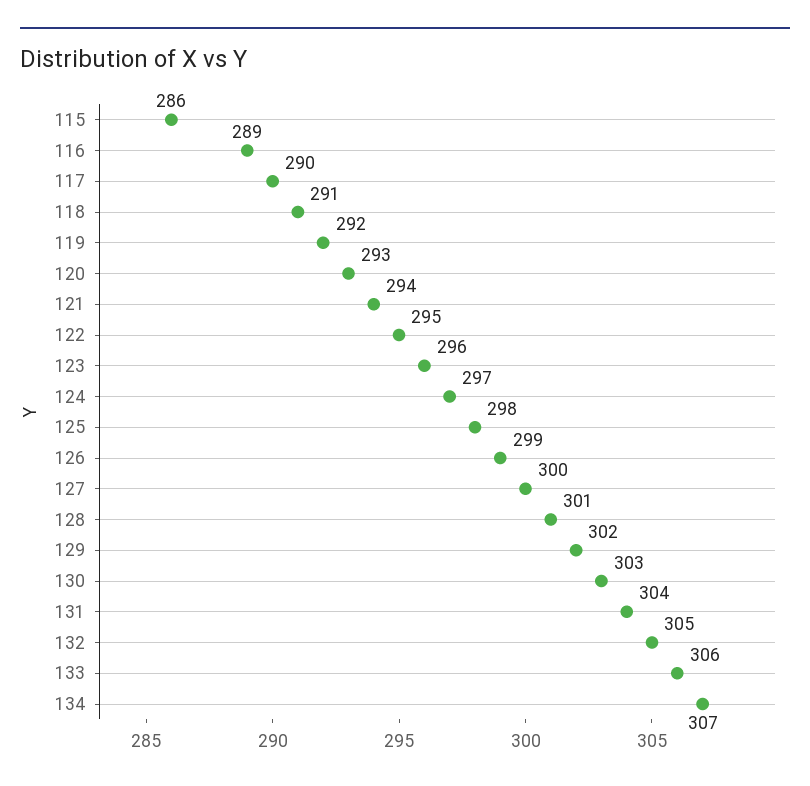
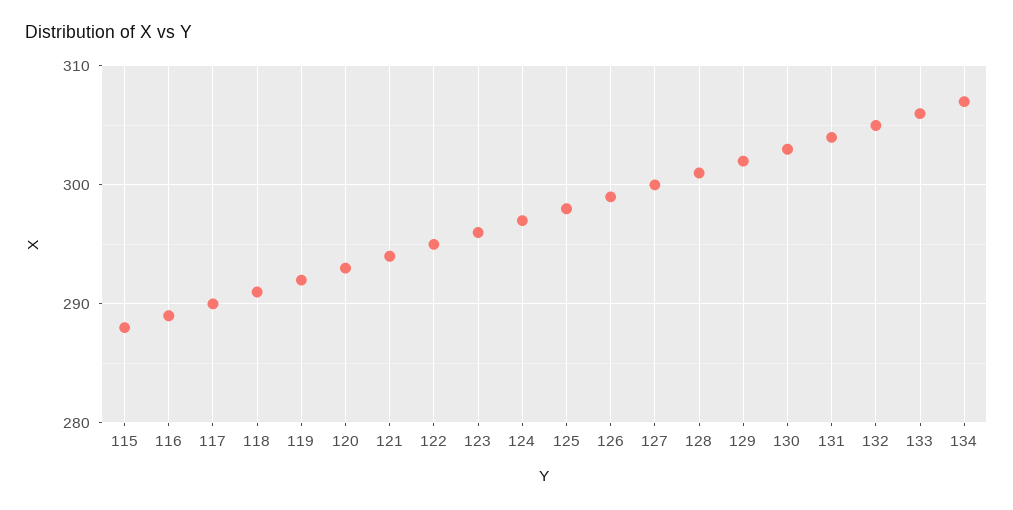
  {
-   "115": 286,
+   "115": 288,
    "116": 289,
    "117": 290,
    "118": 291,
    "119": 292,
    "120": 293,
    "121": 294,
    "122": 295,
    "123": 296,
    "124": 297,
    "125": 298,
    "126": 299,
    "127": 300,
    "128": 301,
    "129": 302,
    "130": 303,
    "131": 304,
    "132": 305,
    "133": 306,
    "134": 307
  }

